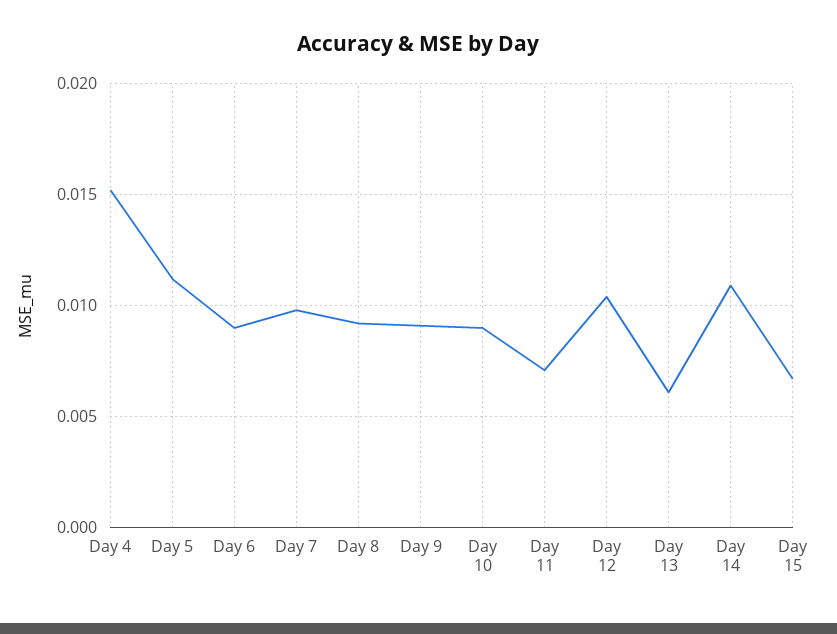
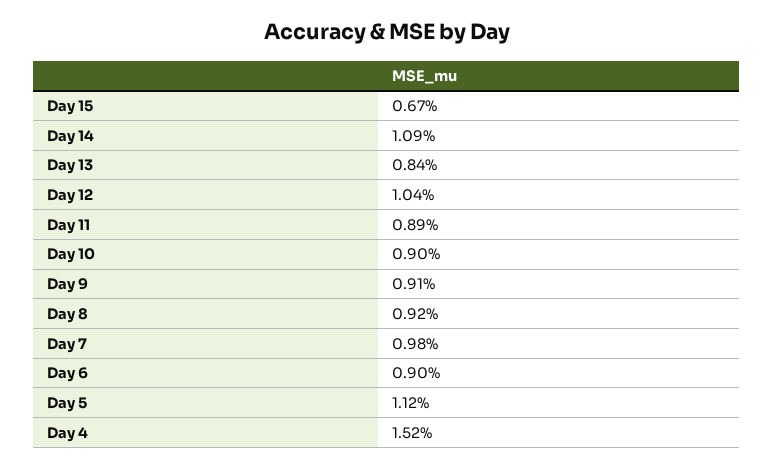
  {
    "Day 4": 0.0152,
    "Day 5": 0.0112,
    "Day 6": 0.009,
    "Day 7": 0.0098,
    "Day 8": 0.0092,
    "Day 9": 0.0091,
    "Day 10": 0.009,
-   "Day 11": 0.007,
+   "Day 11": 0.0089,
    "Day 12": 0.0104,
-   "Day 13": 0.006,
+   "Day 13": 0.0084,
    "Day 14": 0.0109,
    "Day 15": 0.0067
  }

